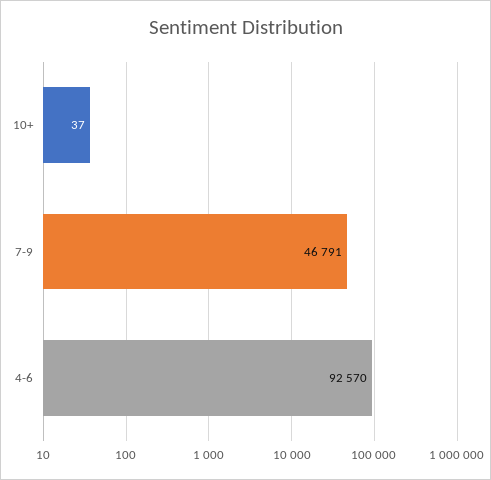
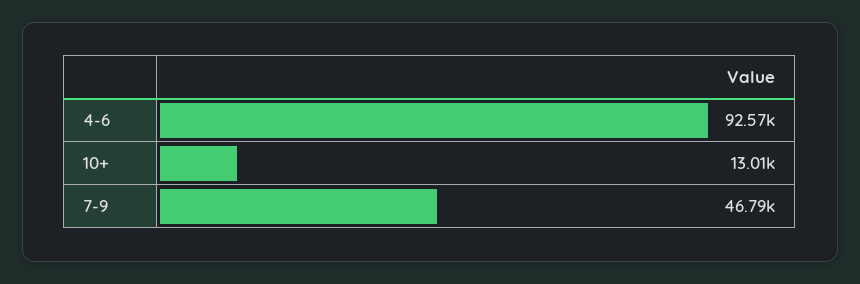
  {
-   "10+": 37,
+   "10+": 13010,
    "7-9": 46791,
    "4-6": 92570
  }

